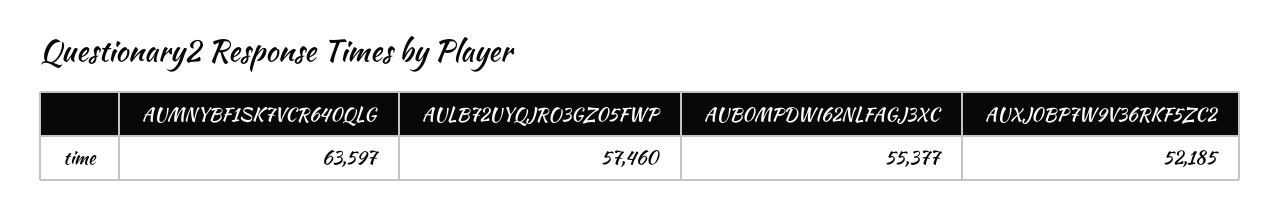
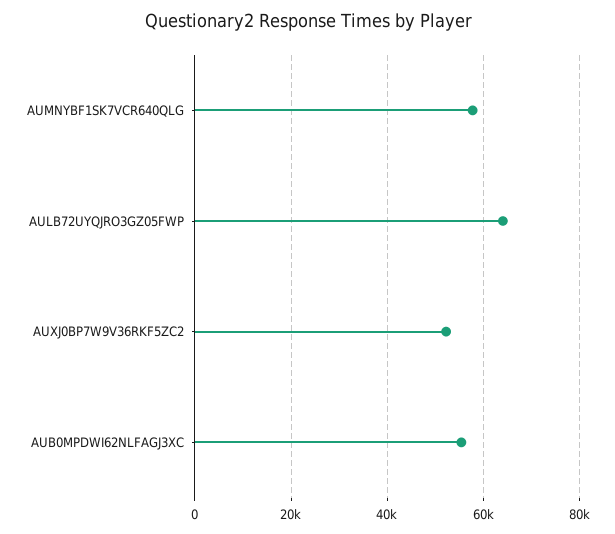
  {
-   "AUMNYBF1SK7VCR640QLG": 63597,
+   "AUMNYBF1SK7VCR640QLG": 58000,
-   "AULB72UYQJRO3GZ05FWP": 57460,
+   "AULB72UYQJRO3GZ05FWP": 64000,
    "AUB0MPDWI62NLFAGJ3XC": 55377,
    "AUXJ0BP7W9V36RKF5ZC2": 52185
  }

